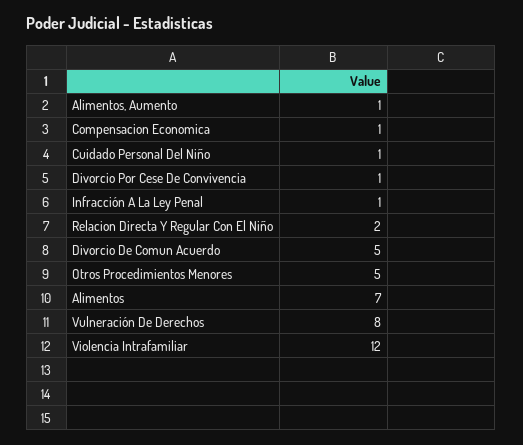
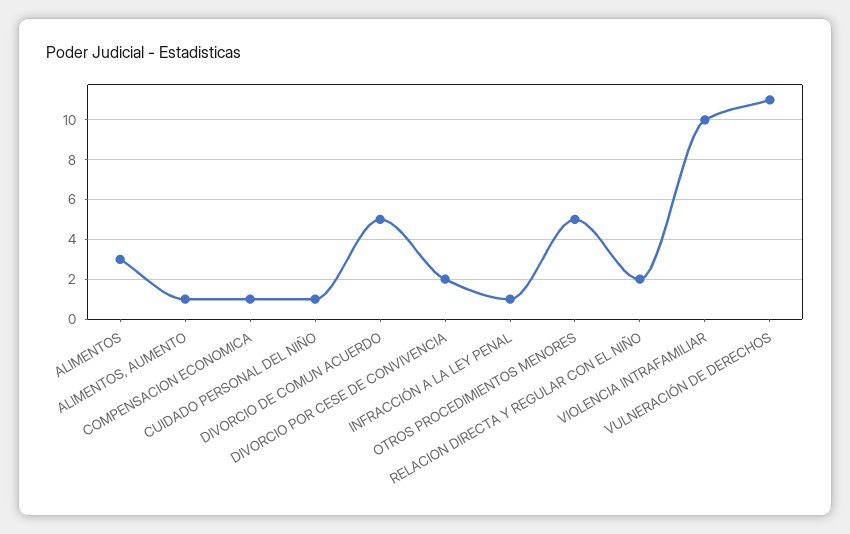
  {
    "Alimentos, Aumento": 1,
    "Compensacion Economica": 1,
    "Cuidado Personal Del Niño": 1,
-   "Divorcio Por Cese De Convivencia": 1,
+   "Divorcio Por Cese De Convivencia": 2,
    "Infracción A La Ley Penal": 1,
    "Relacion Directa Y Regular Con El Niño": 2,
    "Divorcio De Comun Acuerdo": 5,
    "Otros Procedimientos Menores": 5,
-   "Alimentos": 7,
+   "Alimentos": 3,
-   "Vulneración De Derechos": 8,
+   "Vulneración De Derechos": 11,
-   "Violencia Intrafamiliar": 12
+   "Violencia Intrafamiliar": 10
  }

